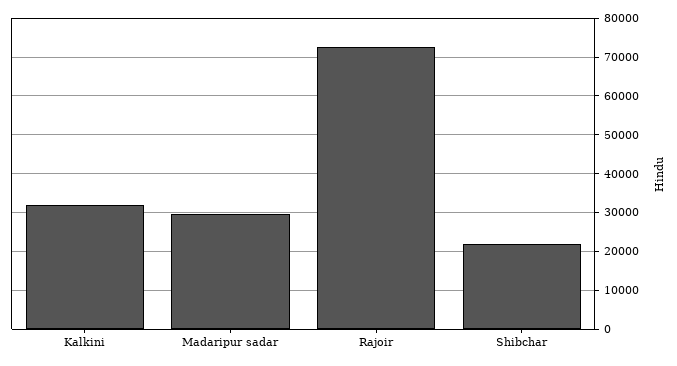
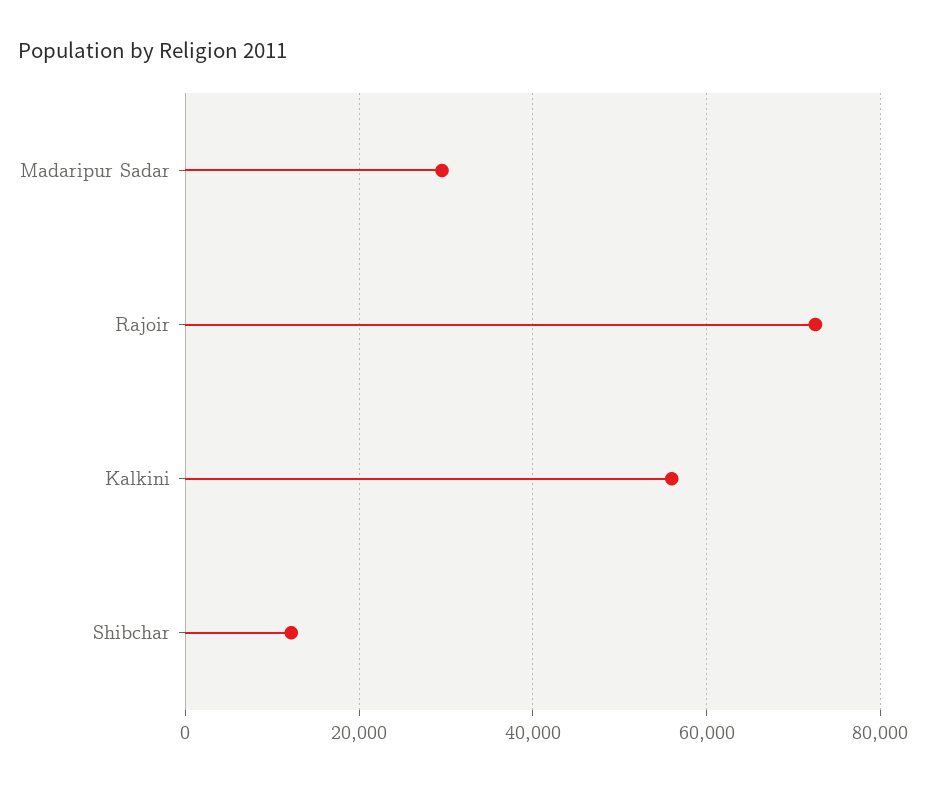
  {
-   "Kalkini": 32000,
+   "Kalkini": 56000,
    "Madaripur sadar": 30000,
    "Rajoir": 72000,
-   "Shibchar": 22000
+   "Shibchar": 12000
  }

